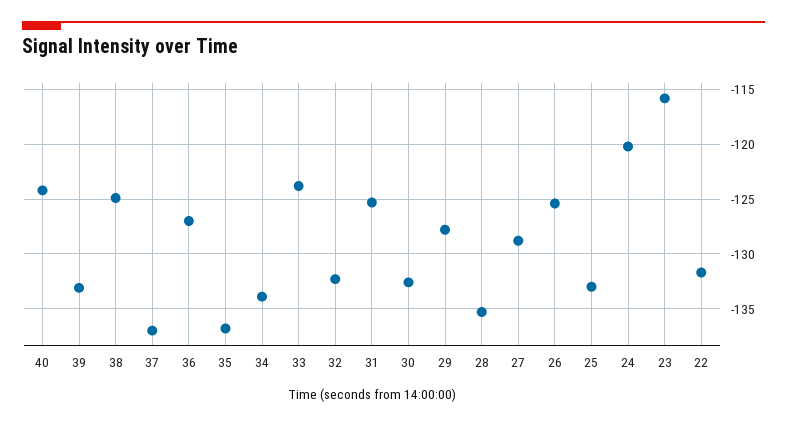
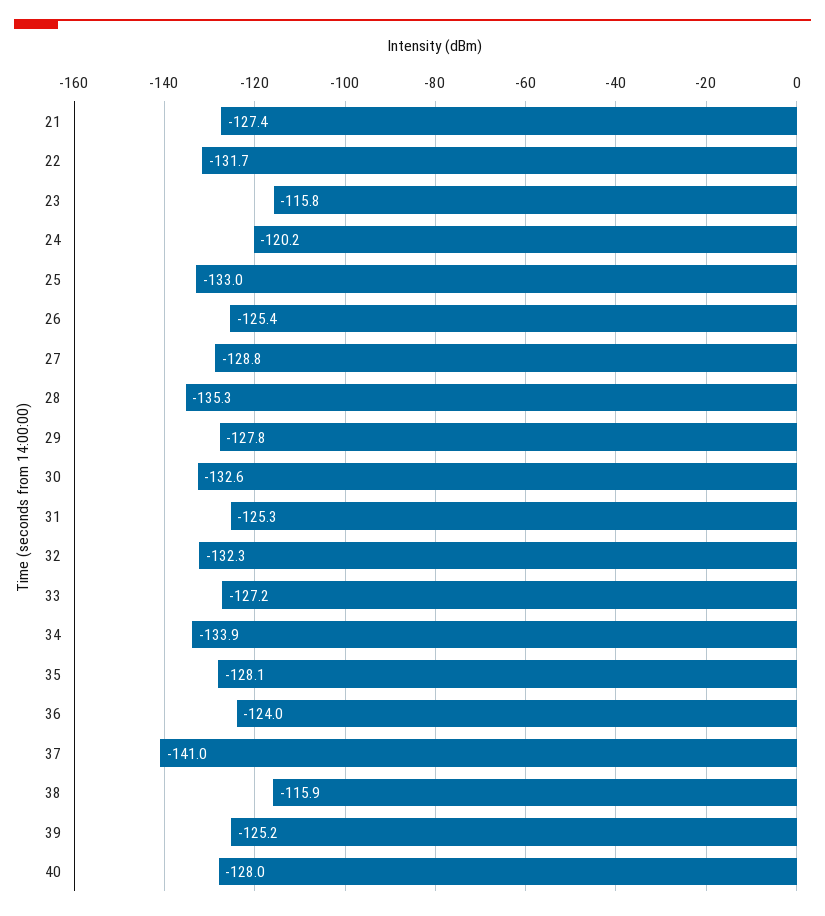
  {
-   "40": -124,
+   "40": -128,
-   "39": -133,
+   "39": -125.2,
-   "38": -125,
+   "38": -115.9,
-   "37": -137,
+   "37": -141,
-   "36": -127,
+   "36": -124,
-   "35": -137,
+   "35": -128.1,
    "34": -133.9,
-   "33": -124,
+   "33": -127.2,
    "32": -132.3,
    "31": -125.3,
    "30": -132.6,
    "29": -127.8,
    "28": -135.3,
    "27": -128.8,
    "26": -125.4,
    "25": -133,
    "24": -120.2,
    "23": -115.8,
-   "22": -131.7
+   "22": -131.7,
+   "21": -127.4
  }

